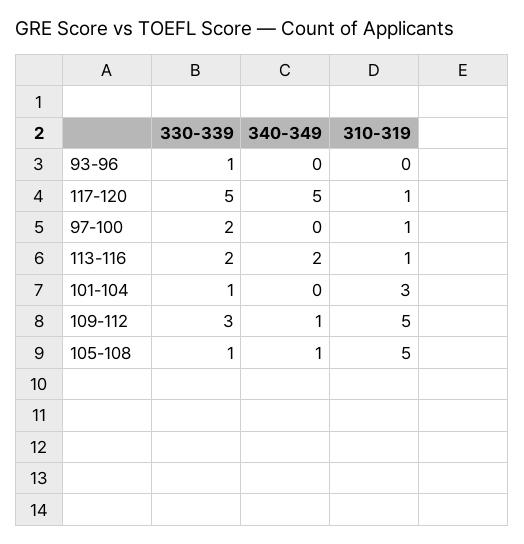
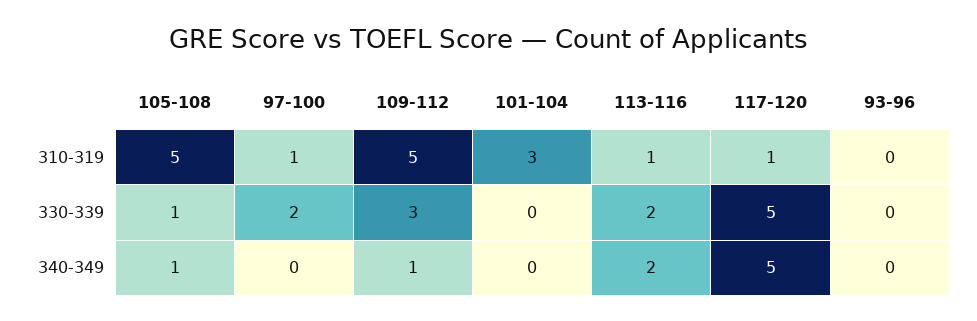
  {
    "330-339": {
-     "93-96": 1,
+     "93-96": 0,
      "117-120": 5,
      "97-100": 2,
      "113-116": 2,
-     "101-104": 1,
+     "101-104": 0,
      "109-112": 3,
      "105-108": 1
    },
    "340-349": {
      "93-96": 0,
      "117-120": 5,
      "97-100": 0,
      "113-116": 2,
      "101-104": 0,
      "109-112": 1,
      "105-108": 1
    },
    "310-319": {
      "93-96": 0,
      "117-120": 1,
      "97-100": 1,
      "113-116": 1,
      "101-104": 3,
      "109-112": 5,
      "105-108": 5
    }
  }

